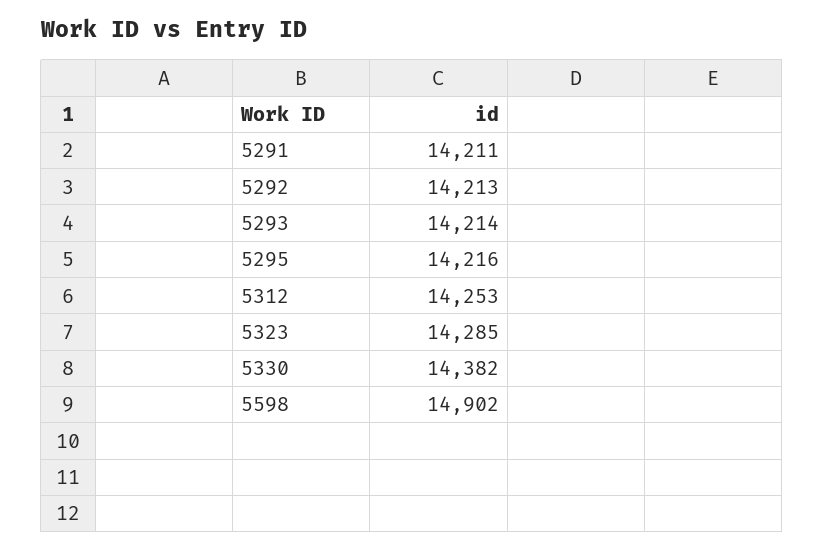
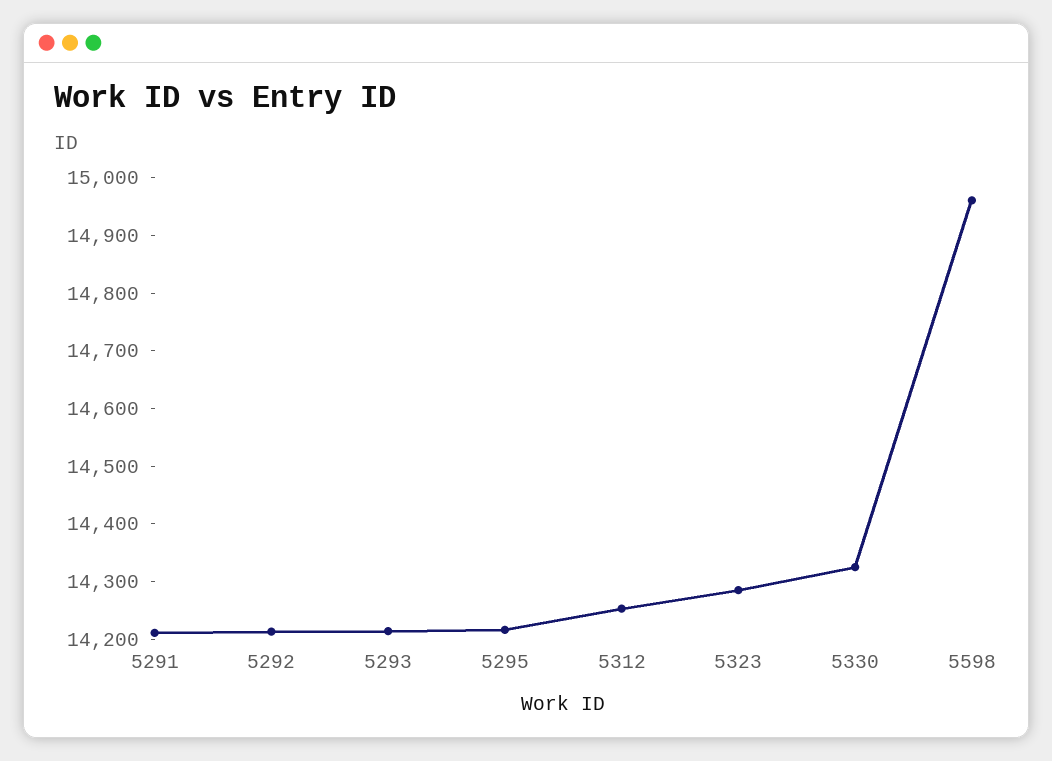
  {
    "5291": 14211,
    "5292": 14213,
    "5293": 14214,
    "5295": 14216,
    "5312": 14253,
    "5323": 14285,
-   "5330": 14382,
+   "5330": 14320,
-   "5598": 14902
+   "5598": 14960
  }

